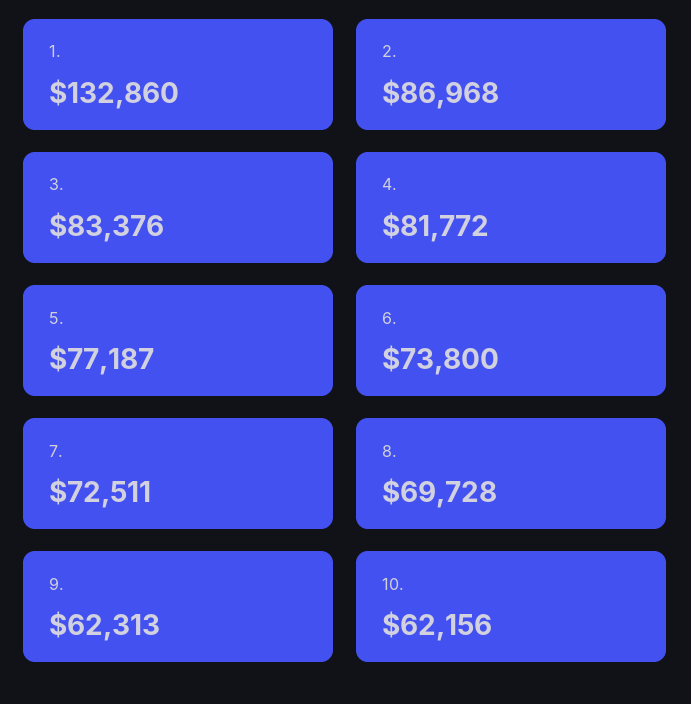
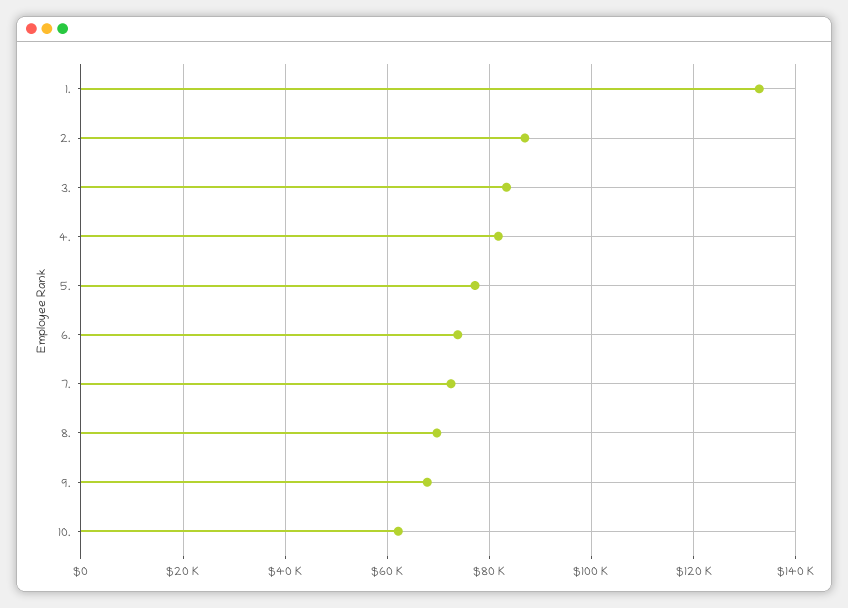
  {
    "1.": 132860,
    "2.": 86968,
    "3.": 83376,
    "4.": 81772,
    "5.": 77187,
    "6.": 73800,
    "7.": 72511,
    "8.": 69728,
-   "9.": 62313,
+   "9.": 68000,
    "10.": 62156
  }

